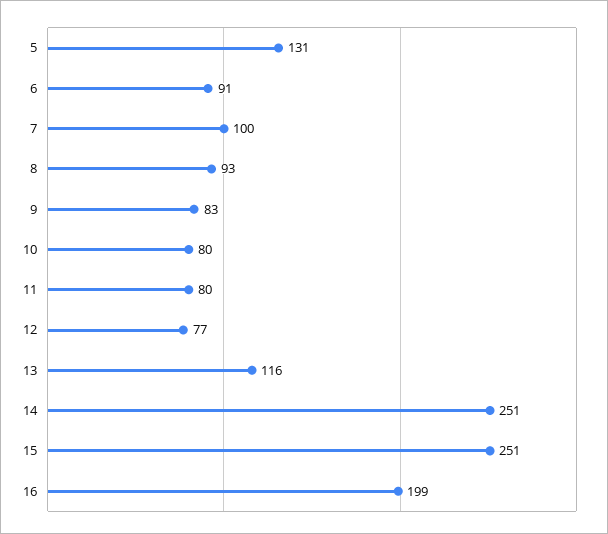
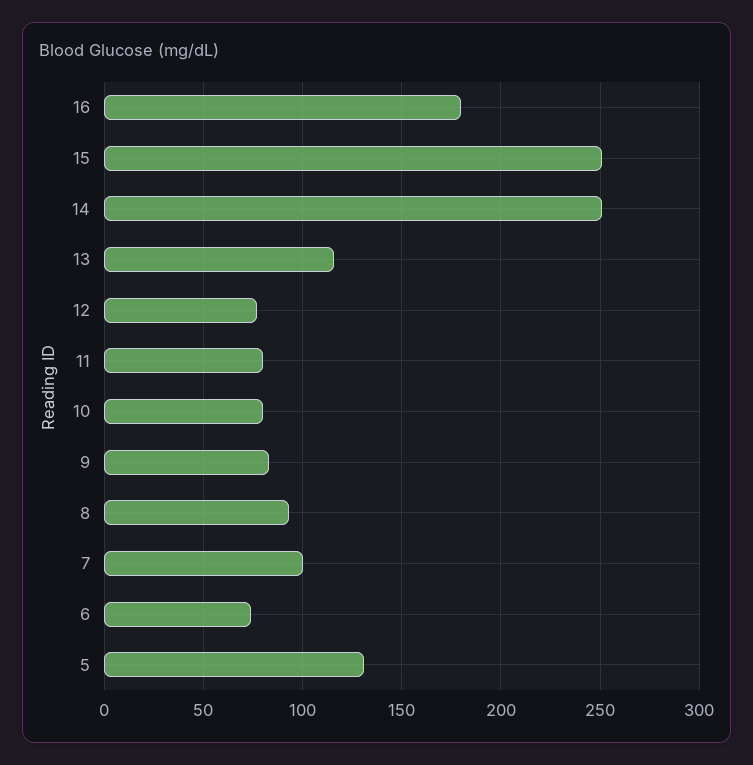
  {
    "5": 131,
-   "6": 91,
+   "6": 75,
    "7": 100,
    "8": 93,
    "9": 83,
    "10": 80,
    "11": 80,
    "12": 77,
    "13": 116,
    "14": 251,
    "15": 251,
-   "16": 199
+   "16": 180
  }

